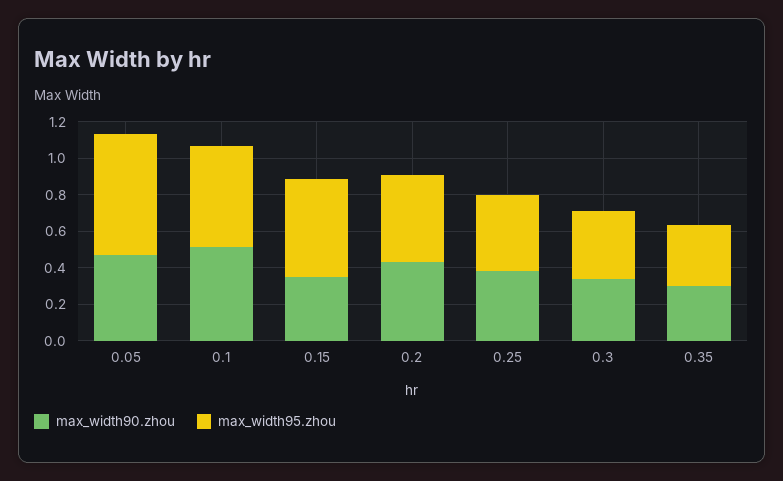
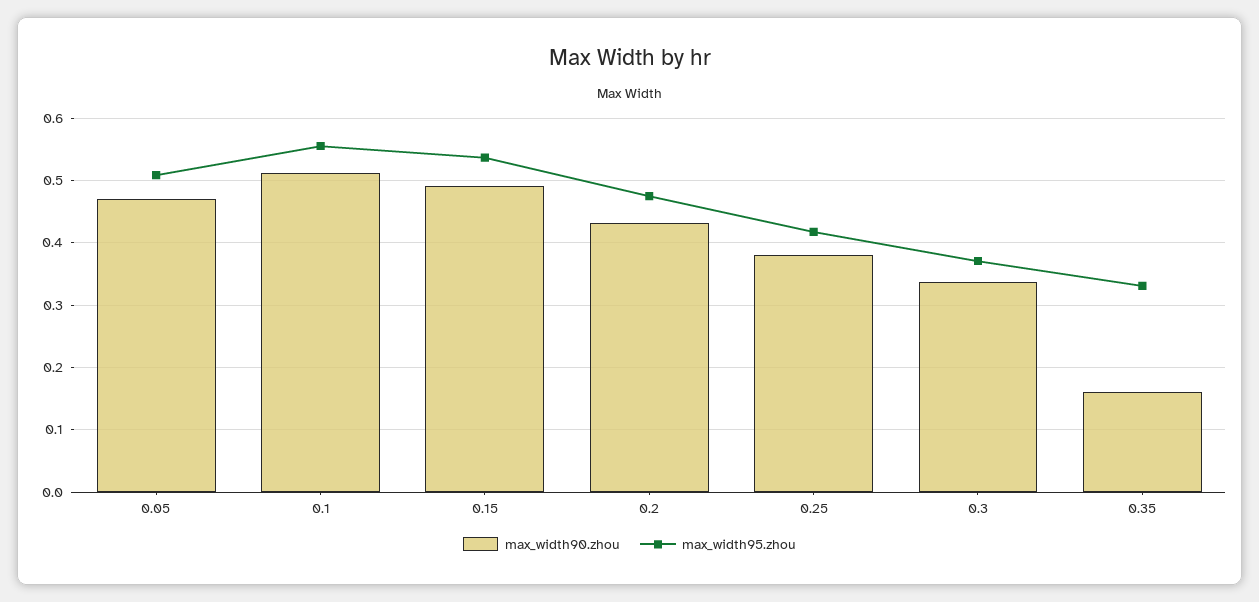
  {
    "max_width90.zhou": {
      "0.05": 0.47,
      "0.1": 0.51,
-     "0.15": 0.35,
+     "0.15": 0.49,
      "0.2": 0.43,
      "0.25": 0.38,
      "0.3": 0.34,
-     "0.35": 0.3
+     "0.35": 0.16
    },
    "max_width95.zhou": {
-     "0.05": 0.65,
+     "0.05": 0.51,
      "0.1": 0.56,
      "0.15": 0.54,
      "0.2": 0.47,
      "0.25": 0.42,
      "0.3": 0.37,
      "0.35": 0.33
    }
  }

